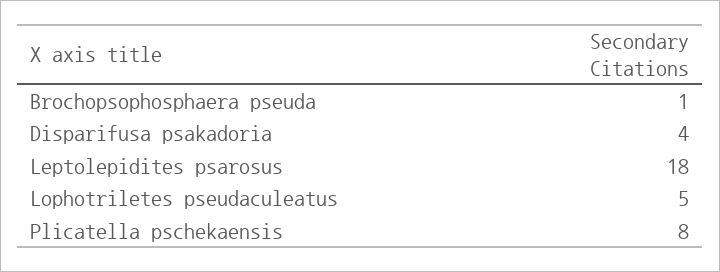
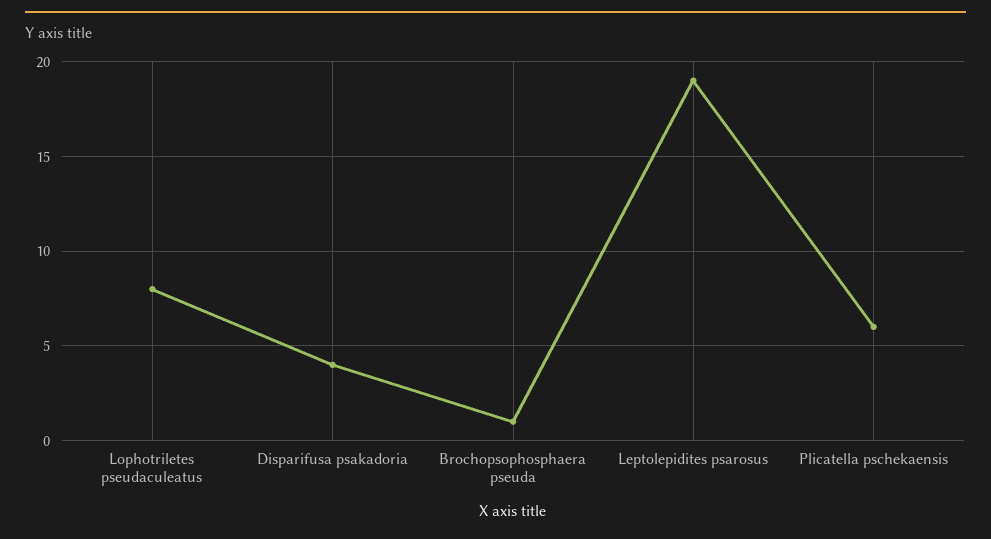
  {
    "Brochopsophosphaera pseuda": 1,
    "Disparifusa psakadoria": 4,
-   "Leptolepidites psarosus": 18,
+   "Leptolepidites psarosus": 19,
-   "Lophotriletes pseudaculeatus": 5,
+   "Lophotriletes pseudaculeatus": 8,
-   "Plicatella pschekaensis": 8
+   "Plicatella pschekaensis": 6
  }

